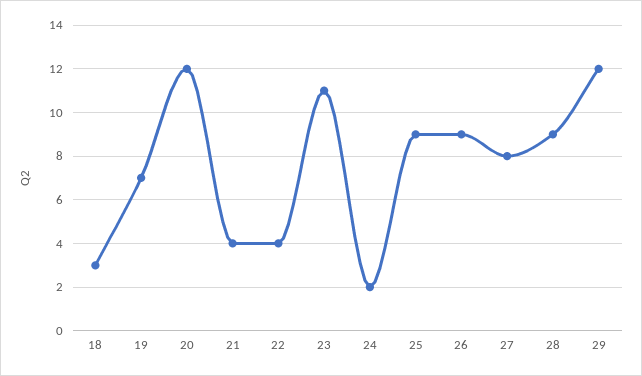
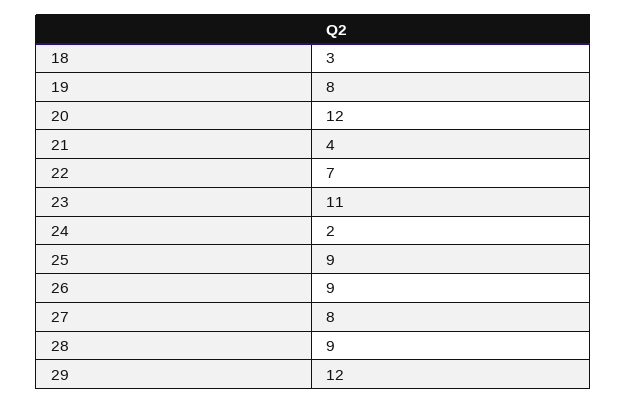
  {
    "18": 3,
-   "19": 7,
+   "19": 8,
    "20": 12,
    "21": 4,
-   "22": 4,
+   "22": 7,
    "23": 11,
    "24": 2,
    "25": 9,
    "26": 9,
    "27": 8,
    "28": 9,
    "29": 12
  }

